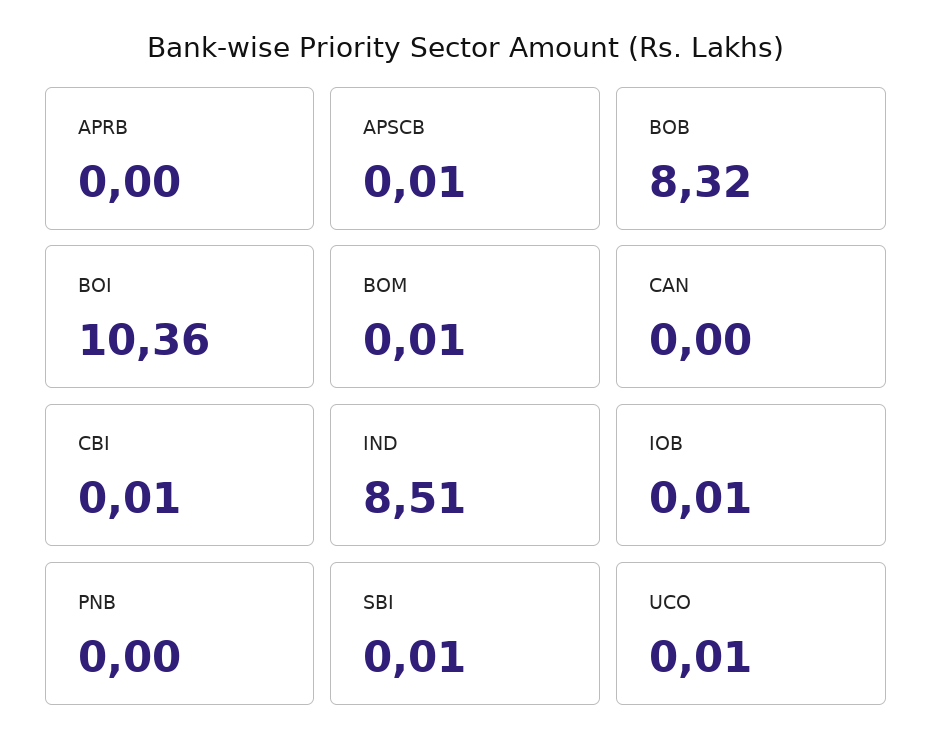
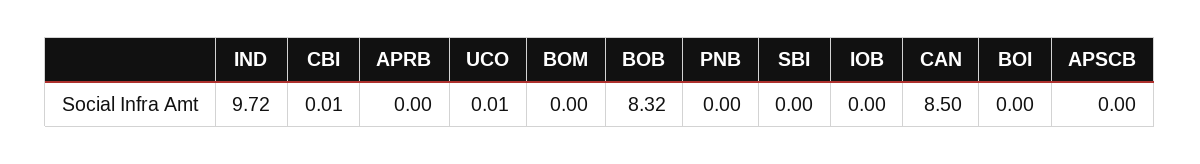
  {
    "APRB": 0,
-   "APSCB": 0.01,
+   "APSCB": 0,
    "BOB": 8.32,
-   "BOI": 10.36,
+   "BOI": 0,
-   "BOM": 0.01,
+   "BOM": 0,
-   "CAN": 0,
+   "CAN": 8.5,
    "CBI": 0.01,
-   "IND": 8.51,
+   "IND": 9.72,
-   "IOB": 0.01,
+   "IOB": 0,
    "PNB": 0,
-   "SBI": 0.01,
+   "SBI": 0,
    "UCO": 0.01
  }

